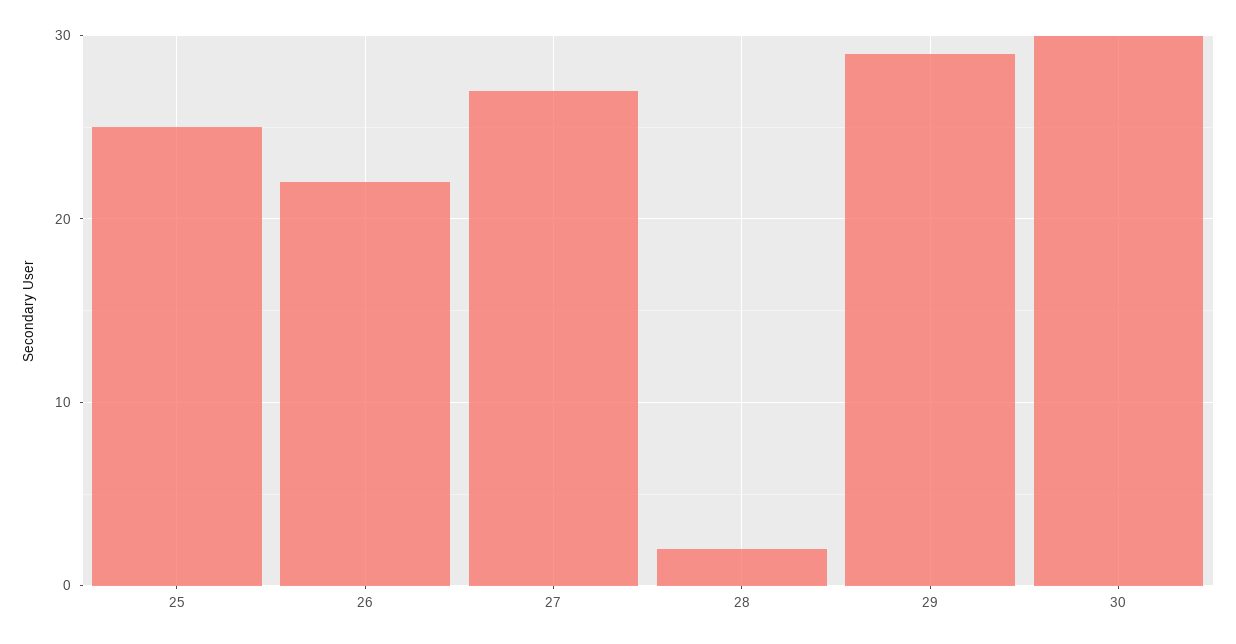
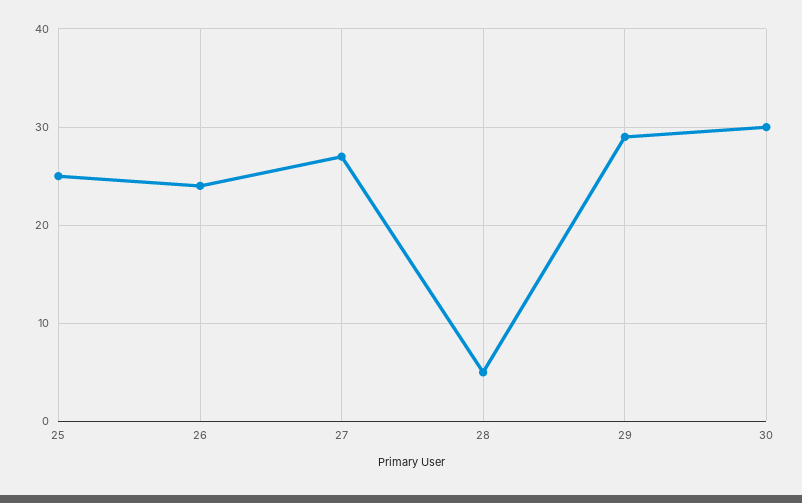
  {
    "25": 25,
-   "26": 22,
+   "26": 24,
    "27": 27,
-   "28": 2,
+   "28": 5,
    "29": 29,
    "30": 30
  }

